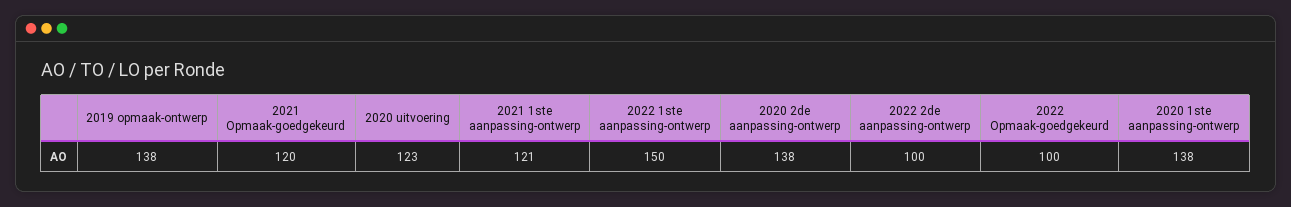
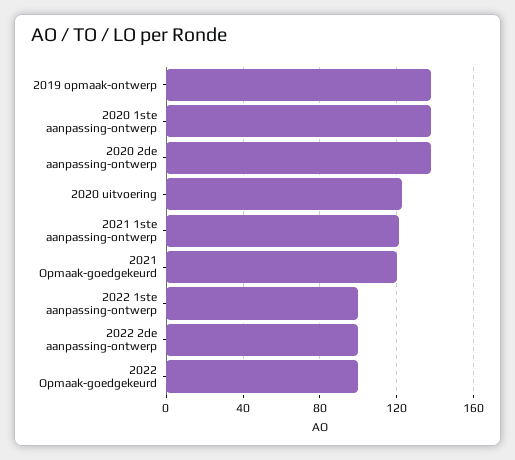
  {
    "2019 opmaak-ontwerp": 138,
    "2021 Opmaak-goedgekeurd": 120,
    "2020 uitvoering": 123,
    "2021 1ste aanpassing-ontwerp": 121,
-   "2022 1ste aanpassing-ontwerp": 150,
+   "2022 1ste aanpassing-ontwerp": 100,
    "2020 2de aanpassing-ontwerp": 138,
    "2022 2de aanpassing-ontwerp": 100,
    "2022 Opmaak-goedgekeurd": 100,
    "2020 1ste aanpassing-ontwerp": 138
  }

